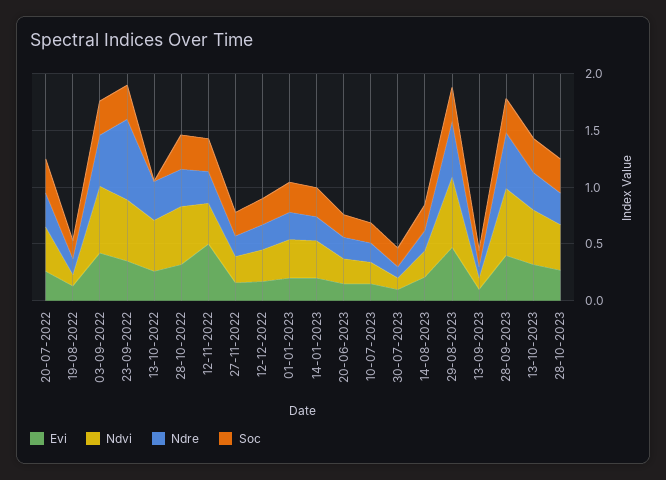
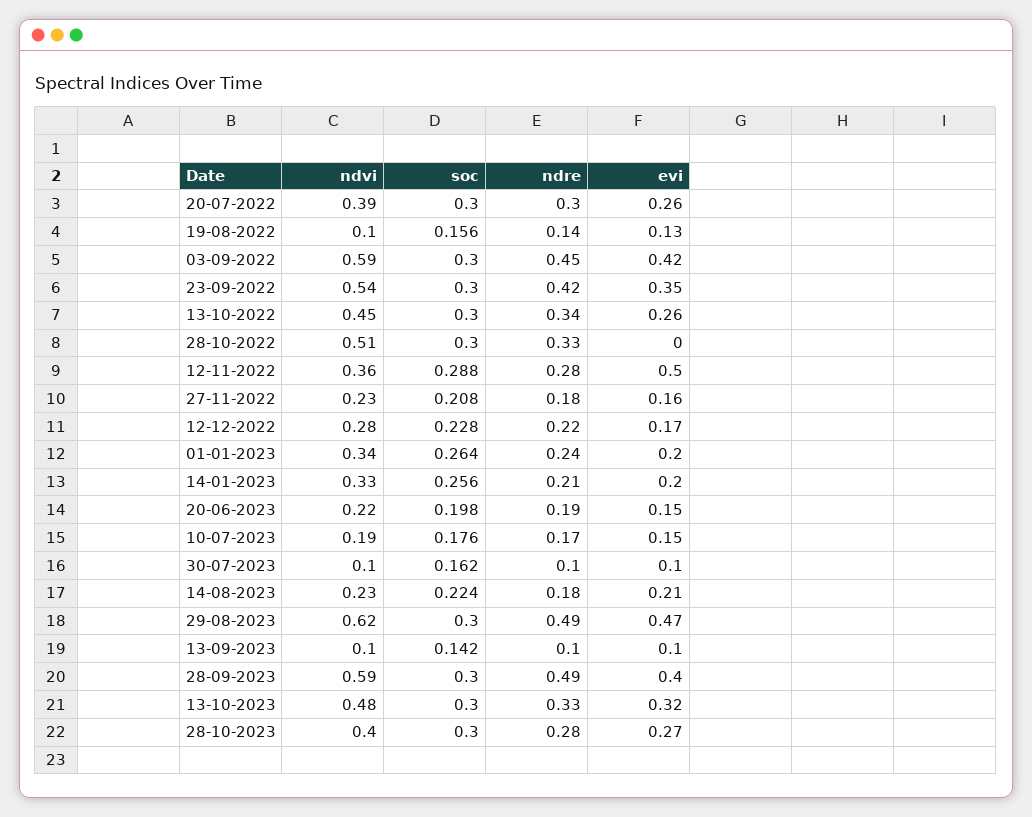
  {
    "Evi": {
      "20-07-2022": 0.26,
      "19-08-2022": 0.13,
      "03-09-2022": 0.42,
      "23-09-2022": 0.35,
      "13-10-2022": 0.26,
-     "28-10-2022": 0.3,
+     "28-10-2022": 0,
      "12-11-2022": 0.5,
      "27-11-2022": 0.16,
      "12-12-2022": 0.17,
      "01-01-2023": 0.2,
      "14-01-2023": 0.2,
      "20-06-2023": 0.15,
      "10-07-2023": 0.15,
      "30-07-2023": 0.1,
      "14-08-2023": 0.21,
      "29-08-2023": 0.47,
      "13-09-2023": 0.1,
      "28-09-2023": 0.4,
      "13-10-2023": 0.32,
      "28-10-2023": 0.27
    },
    "Ndvi": {
      "20-07-2022": 0.39,
      "19-08-2022": 0.1,
      "03-09-2022": 0.59,
      "23-09-2022": 0.54,
      "13-10-2022": 0.45,
      "28-10-2022": 0.51,
      "12-11-2022": 0.36,
      "27-11-2022": 0.23,
      "12-12-2022": 0.28,
      "01-01-2023": 0.34,
      "14-01-2023": 0.33,
      "20-06-2023": 0.22,
      "10-07-2023": 0.19,
      "30-07-2023": 0.1,
      "14-08-2023": 0.23,
      "29-08-2023": 0.62,
      "13-09-2023": 0.1,
      "28-09-2023": 0.59,
      "13-10-2023": 0.48,
      "28-10-2023": 0.4
    },
    "Ndre": {
      "20-07-2022": 0.3,
      "19-08-2022": 0.14,
      "03-09-2022": 0.45,
-     "23-09-2022": 0.7,
+     "23-09-2022": 0.42,
      "13-10-2022": 0.34,
      "28-10-2022": 0.33,
      "12-11-2022": 0.28,
      "27-11-2022": 0.18,
      "12-12-2022": 0.22,
      "01-01-2023": 0.24,
      "14-01-2023": 0.21,
      "20-06-2023": 0.19,
      "10-07-2023": 0.17,
      "30-07-2023": 0.1,
      "14-08-2023": 0.18,
      "29-08-2023": 0.49,
      "13-09-2023": 0.1,
      "28-09-2023": 0.49,
      "13-10-2023": 0.33,
      "28-10-2023": 0.28
    },
    "Soc": {
      "20-07-2022": 0.3,
      "19-08-2022": 0.156,
      "03-09-2022": 0.3,
      "23-09-2022": 0.3,
-     "13-10-2022": 0,
+     "13-10-2022": 0.3,
      "28-10-2022": 0.3,
      "12-11-2022": 0.288,
      "27-11-2022": 0.208,
      "12-12-2022": 0.228,
      "01-01-2023": 0.264,
      "14-01-2023": 0.256,
      "20-06-2023": 0.198,
      "10-07-2023": 0.176,
      "30-07-2023": 0.162,
      "14-08-2023": 0.224,
      "29-08-2023": 0.3,
      "13-09-2023": 0.142,
      "28-09-2023": 0.3,
      "13-10-2023": 0.3,
      "28-10-2023": 0.3
    }
  }

